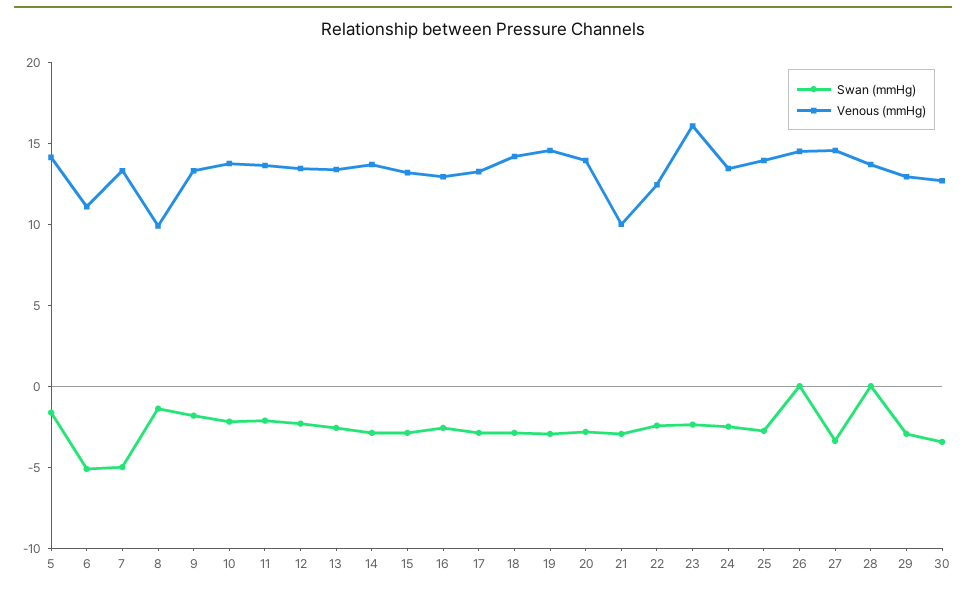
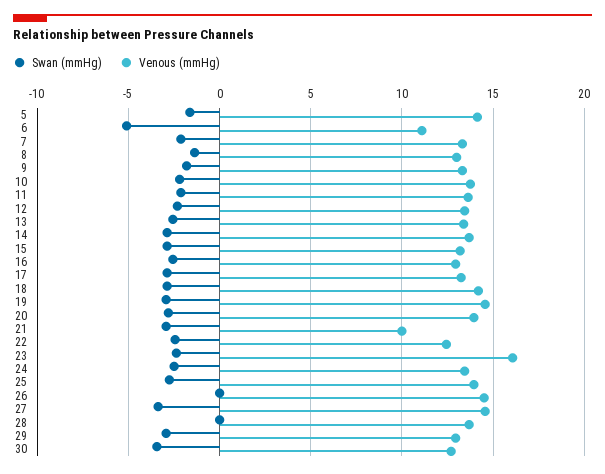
  {
    "Swan (mmHg)": {
      "5": -1.5,
      "6": -5,
-     "7": -5,
+     "7": -2,
      "8": -1.5,
      "9": -2,
      "10": -2,
      "11": -2,
      "12": -2.5,
      "13": -2.5,
      "14": -3,
      "15": -3,
      "16": -2.5,
      "17": -3,
      "18": -3,
      "19": -3,
      "20": -3,
      "21": -3,
      "22": -2.5,
      "23": -2.5,
      "24": -2.5,
      "25": -3,
      "26": 0,
      "27": -3.5,
      "28": 0,
      "29": -3,
      "30": -3.5
    },
    "Venous (mmHg)": {
      "5": 14,
      "6": 11,
      "7": 13.5,
-     "8": 10,
+     "8": 13,
      "9": 13.5,
      "10": 14,
      "11": 13.5,
      "12": 13.5,
      "13": 13.5,
      "14": 13.5,
      "15": 13,
      "16": 13,
      "17": 13.5,
      "18": 14,
      "19": 14.5,
      "20": 14,
      "21": 10,
      "22": 12.5,
      "23": 16,
      "24": 13.5,
      "25": 14,
      "26": 14.5,
      "27": 14.5,
      "28": 13.5,
      "29": 13,
      "30": 12.5
    }
  }

